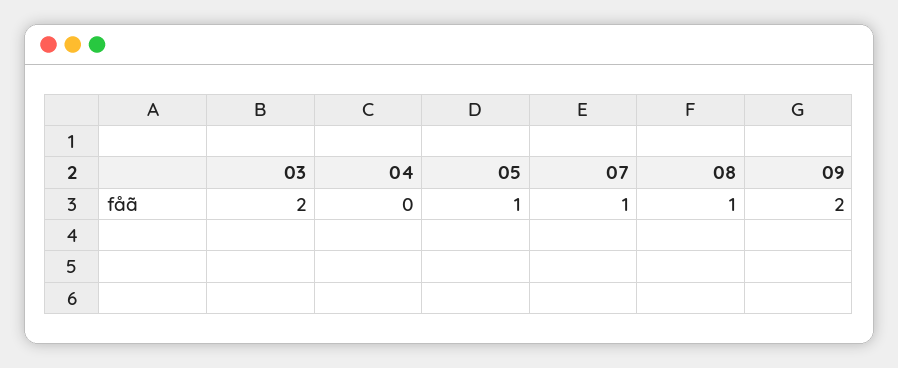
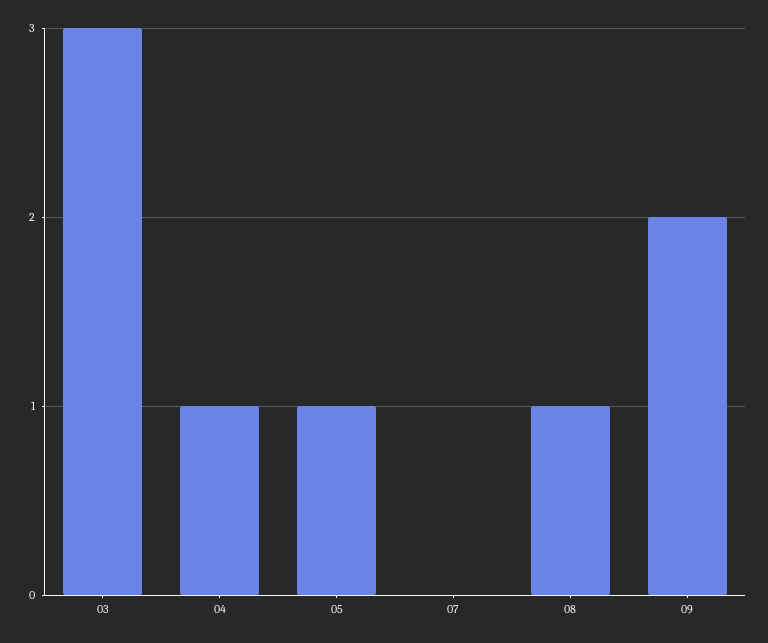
  {
-   "03": 2,
+   "03": 3,
-   "04": 0,
+   "04": 1,
    "05": 1,
-   "07": 1,
+   "07": 0,
    "08": 1,
    "09": 2
  }

